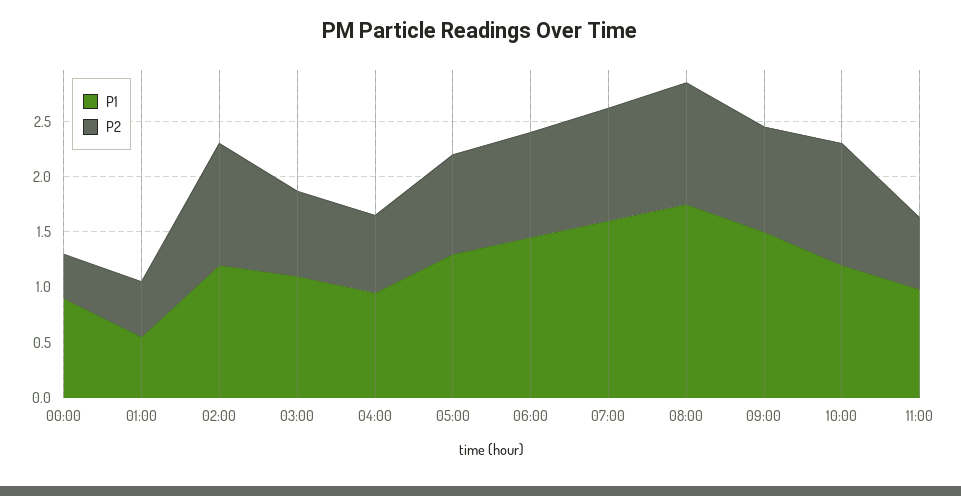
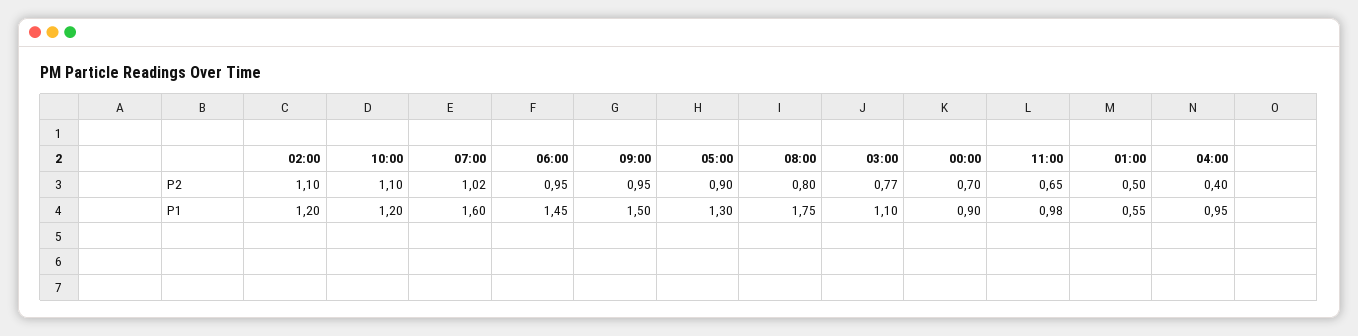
  {
    "P1": {
      "00:00": 0.9,
      "01:00": 0.55,
      "02:00": 1.2,
      "03:00": 1.1,
      "04:00": 0.95,
      "05:00": 1.3,
      "06:00": 1.45,
      "07:00": 1.6,
      "08:00": 1.75,
      "09:00": 1.5,
      "10:00": 1.2,
      "11:00": 0.98
    },
    "P2": {
-     "00:00": 0.4,
+     "00:00": 0.7,
      "01:00": 0.5,
      "02:00": 1.1,
      "03:00": 0.77,
-     "04:00": 0.7,
+     "04:00": 0.4,
      "05:00": 0.9,
      "06:00": 0.95,
      "07:00": 1.02,
-     "08:00": 1.1,
+     "08:00": 0.8,
      "09:00": 0.95,
      "10:00": 1.1,
      "11:00": 0.65
    }
  }

